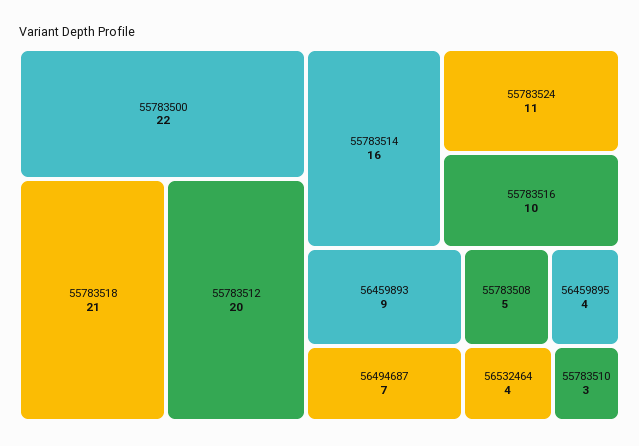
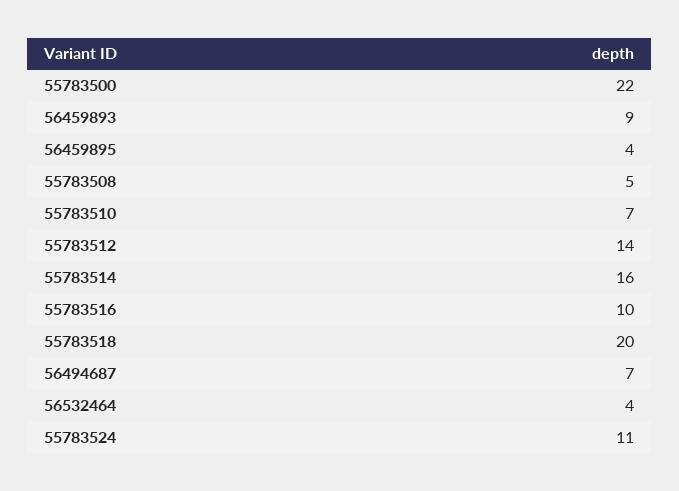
  {
    "55783500": 22,
-   "55783518": 21,
+   "55783518": 20,
-   "55783512": 20,
+   "55783512": 14,
    "55783514": 16,
    "55783524": 11,
    "55783516": 10,
    "56459893": 9,
    "56494687": 7,
    "55783508": 5,
    "56459895": 4,
    "56532464": 4,
-   "55783510": 3
+   "55783510": 7
  }

